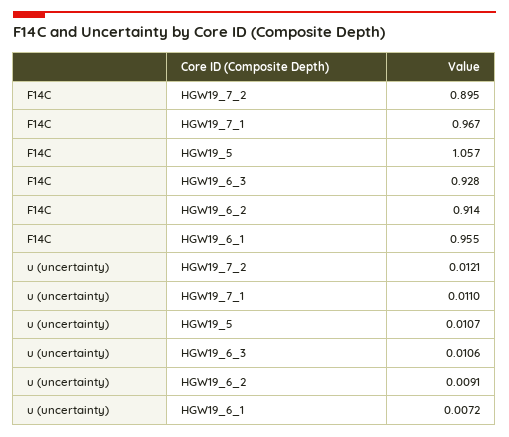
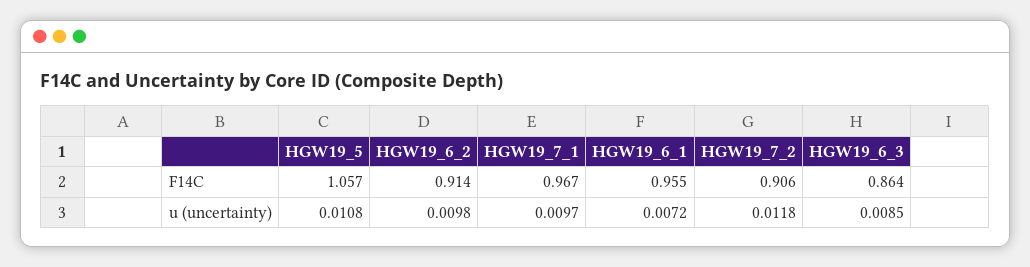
  {
    "F14C": {
-     "HGW19_7_2": 0.895,
+     "HGW19_7_2": 0.906,
      "HGW19_7_1": 0.967,
      "HGW19_5": 1.057,
-     "HGW19_6_3": 0.928,
+     "HGW19_6_3": 0.864,
      "HGW19_6_2": 0.914,
      "HGW19_6_1": 0.955
    },
    "u (uncertainty)": {
-     "HGW19_7_2": 0.0121,
+     "HGW19_7_2": 0.0118,
-     "HGW19_7_1": 0.011,
+     "HGW19_7_1": 0.0097,
-     "HGW19_5": 0.0107,
+     "HGW19_5": 0.0108,
-     "HGW19_6_3": 0.0106,
+     "HGW19_6_3": 0.0085,
-     "HGW19_6_2": 0.0091,
+     "HGW19_6_2": 0.0098,
      "HGW19_6_1": 0.0072
    }
  }

